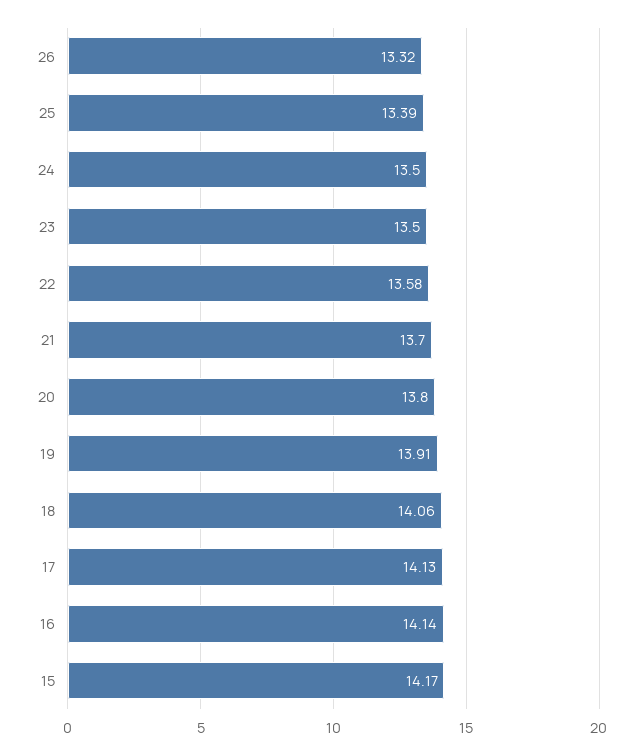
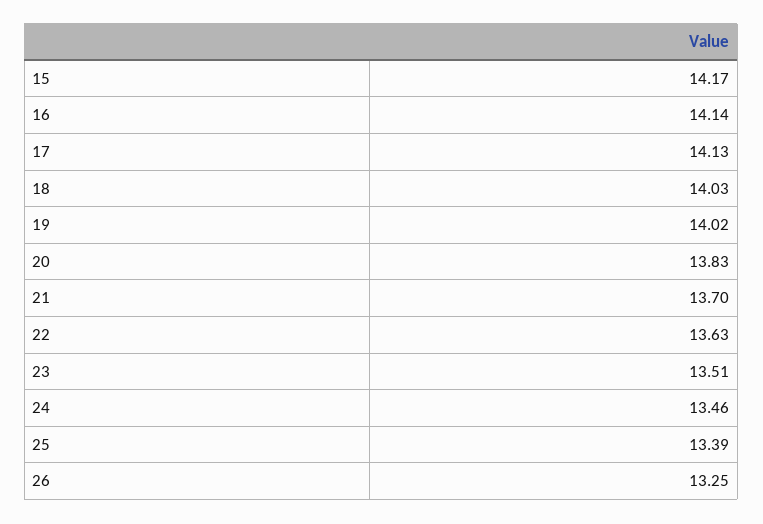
  {
-   "26": 13.32,
+   "26": 13.25,
    "25": 13.39,
-   "24": 13.5,
+   "24": 13.46,
-   "23": 13.5,
+   "23": 13.51,
-   "22": 13.58,
+   "22": 13.63,
    "21": 13.7,
-   "20": 13.8,
+   "20": 13.83,
-   "19": 13.91,
+   "19": 14.02,
-   "18": 14.06,
+   "18": 14.03,
    "17": 14.13,
    "16": 14.14,
    "15": 14.17
  }

